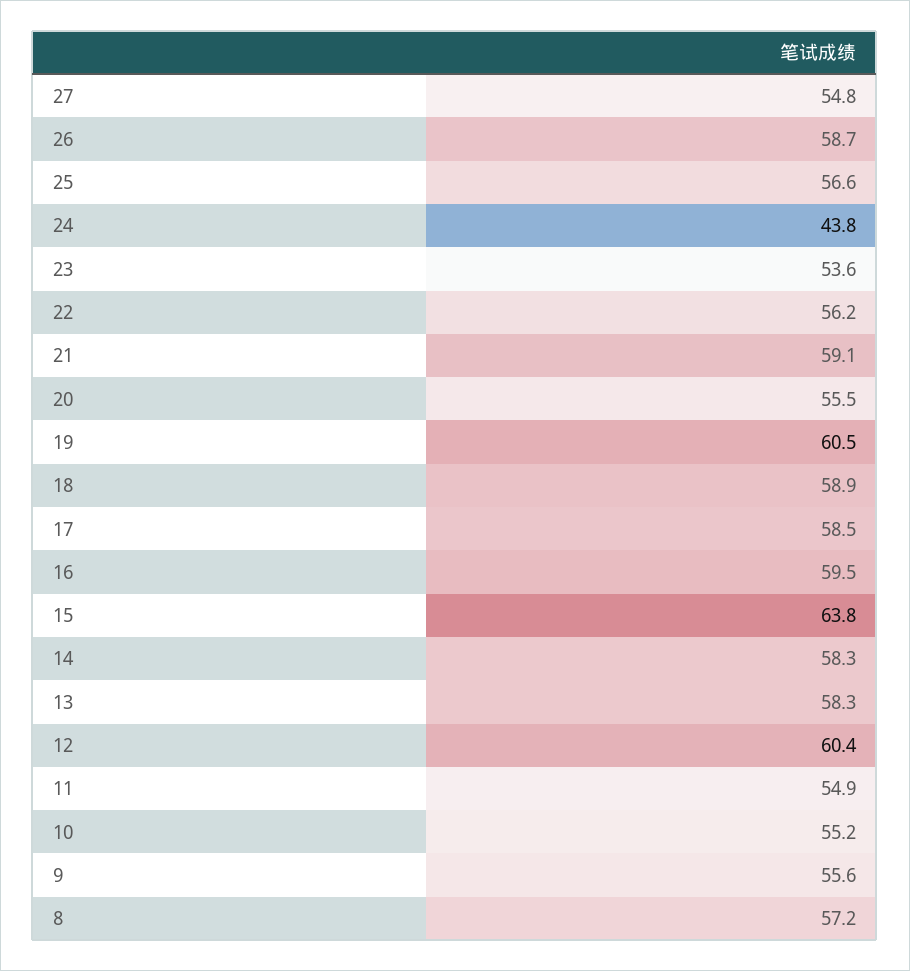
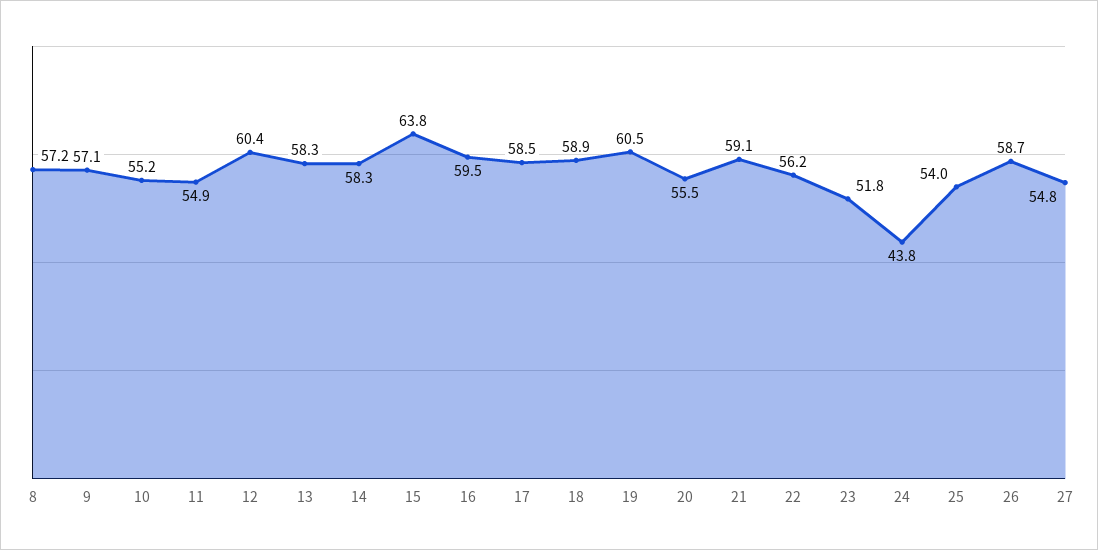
  {
    "27": 54.8,
    "26": 58.7,
-   "25": 56.6,
+   "25": 54,
    "24": 43.8,
-   "23": 53.6,
+   "23": 51.8,
    "22": 56.2,
    "21": 59.1,
    "20": 55.5,
    "19": 60.5,
    "18": 58.9,
    "17": 58.5,
    "16": 59.5,
    "15": 63.8,
    "14": 58.3,
    "13": 58.3,
    "12": 60.4,
    "11": 54.9,
    "10": 55.2,
-   "9": 55.6,
+   "9": 57.1,
    "8": 57.2
  }

